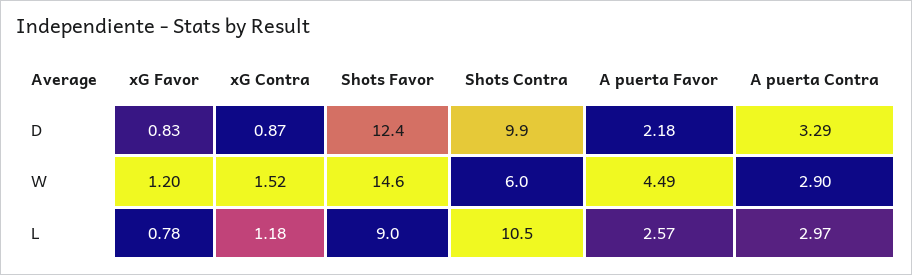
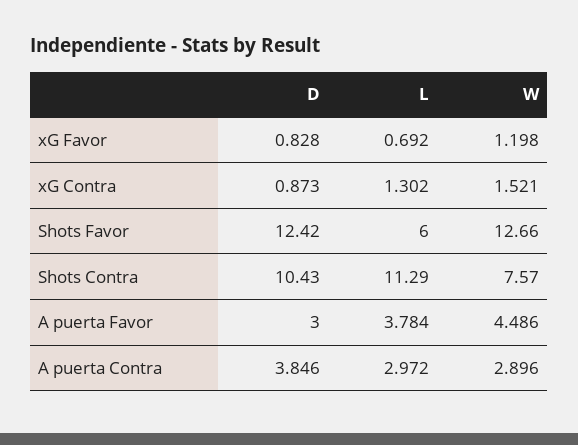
  {
    "xG Favor": {
      "D": 0.828,
      "W": 1.198,
-     "L": 0.78
+     "L": 0.692
    },
    "xG Contra": {
      "D": 0.873,
      "W": 1.521,
-     "L": 1.18
+     "L": 1.302
    },
    "Shots Favor": {
      "D": 12.42,
-     "W": 14.6,
+     "W": 12.66,
-     "L": 9
+     "L": 6
    },
    "Shots Contra": {
-     "D": 9.9,
+     "D": 10.43,
-     "W": 6,
+     "W": 7.57,
-     "L": 10.5
+     "L": 11.29
    },
    "A puerta Favor": {
-     "D": 2.18,
+     "D": 3,
      "W": 4.486,
-     "L": 2.57
+     "L": 3.784
    },
    "A puerta Contra": {
-     "D": 3.29,
+     "D": 3.846,
      "W": 2.896,
      "L": 2.972
    }
  }

